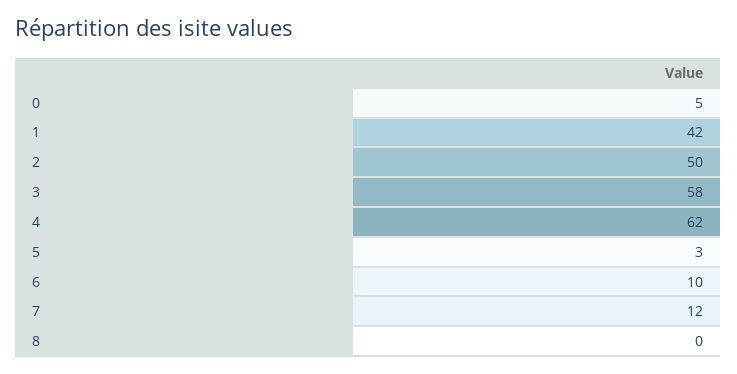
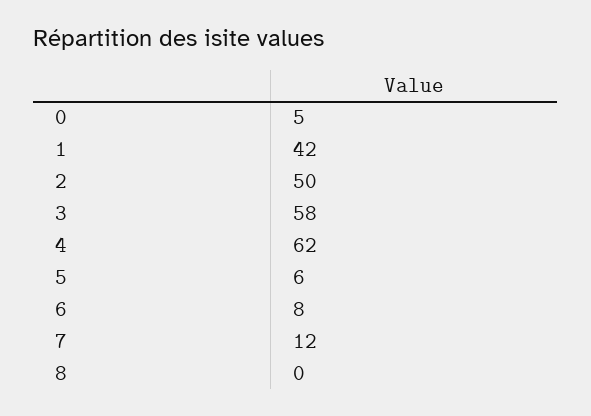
  {
    "0": 5,
    "1": 42,
    "2": 50,
    "3": 58,
    "4": 62,
-   "5": 3,
+   "5": 6,
-   "6": 10,
+   "6": 8,
    "7": 12,
    "8": 0
  }

